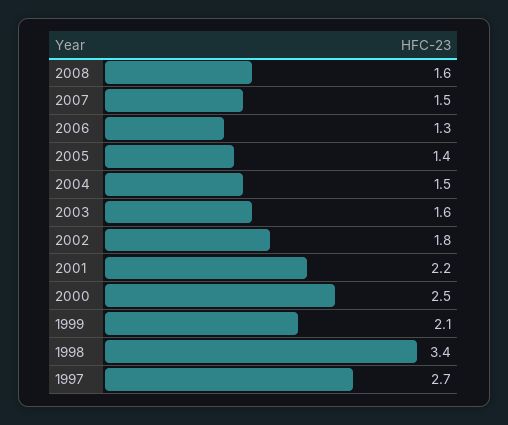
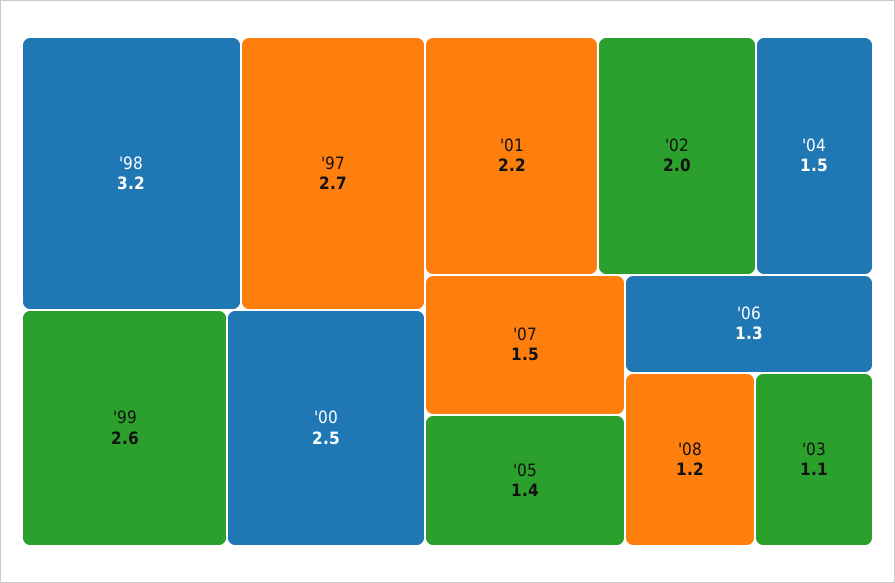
  {
-   "2008": 1.6,
+   "2008": 1.2,
    "2007": 1.5,
    "2006": 1.3,
    "2005": 1.4,
    "2004": 1.5,
-   "2003": 1.6,
+   "2003": 1.1,
-   "2002": 1.8,
+   "2002": 2,
    "2001": 2.2,
    "2000": 2.5,
-   "1999": 2.1,
+   "1999": 2.6,
-   "1998": 3.4,
+   "1998": 3.2,
    "1997": 2.7
  }

